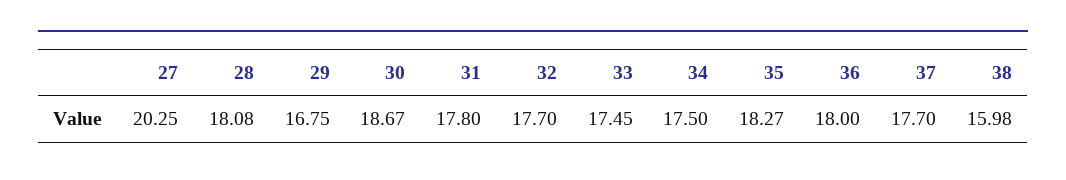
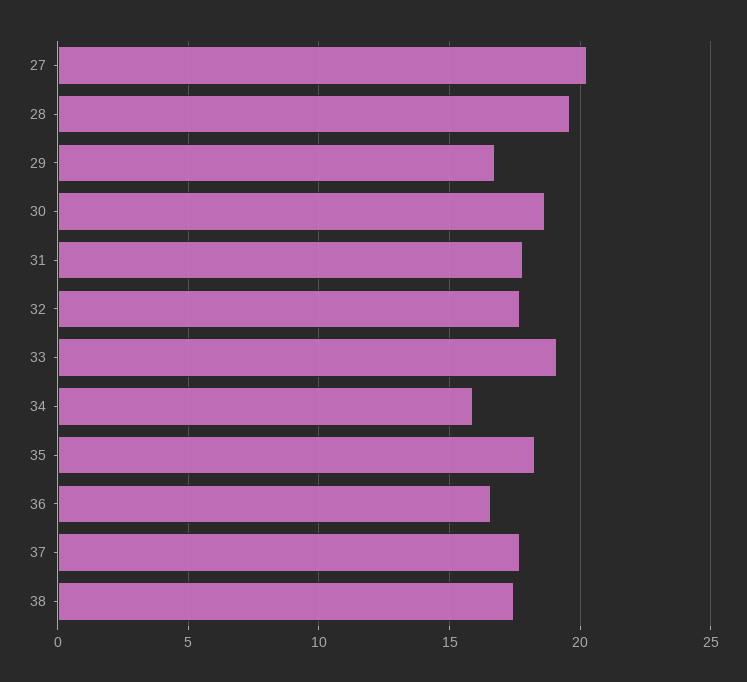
  {
    "27": 20.25,
-   "28": 18.08,
+   "28": 19.5,
    "29": 16.75,
    "30": 18.67,
    "31": 17.8,
    "32": 17.7,
-   "33": 17.45,
+   "33": 19,
-   "34": 17.5,
+   "34": 16,
    "35": 18.27,
-   "36": 18,
+   "36": 16.5,
    "37": 17.7,
-   "38": 15.98
+   "38": 17.5
  }

